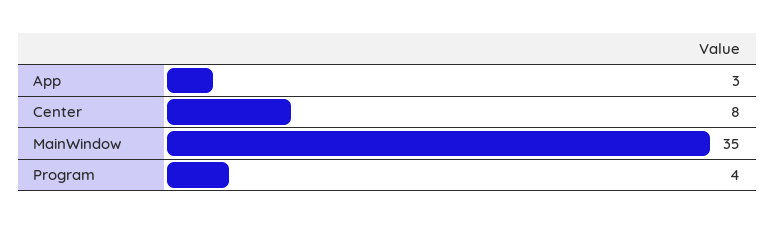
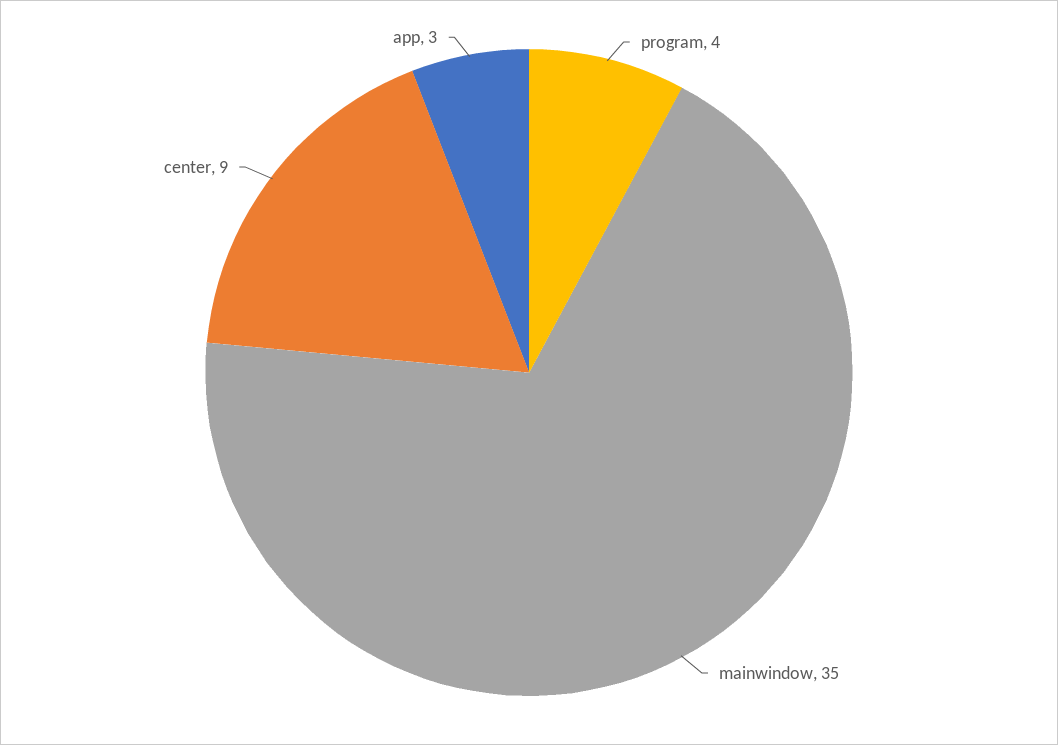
  {
    "App": 3,
-   "Center": 8,
+   "Center": 9,
    "MainWindow": 35,
    "Program": 4
  }

